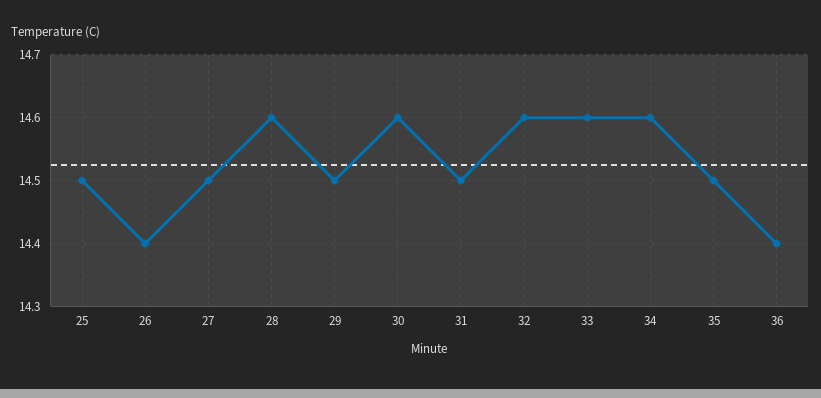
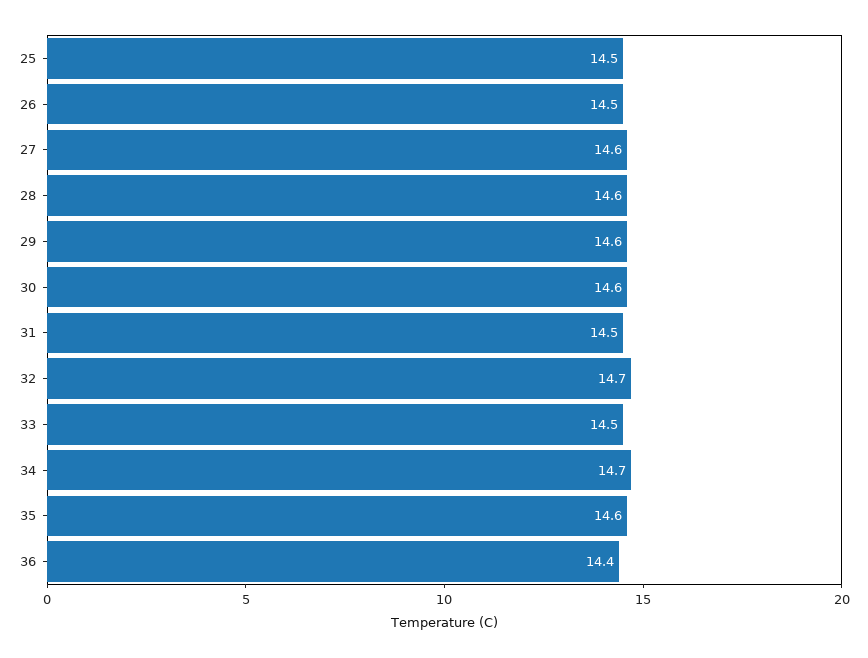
  {
    "25": 14.5,
-   "26": 14.4,
+   "26": 14.5,
-   "27": 14.5,
+   "27": 14.6,
    "28": 14.6,
-   "29": 14.5,
+   "29": 14.6,
    "30": 14.6,
    "31": 14.5,
-   "32": 14.6,
+   "32": 14.7,
-   "33": 14.6,
+   "33": 14.5,
-   "34": 14.6,
+   "34": 14.7,
-   "35": 14.5,
+   "35": 14.6,
    "36": 14.4
  }

